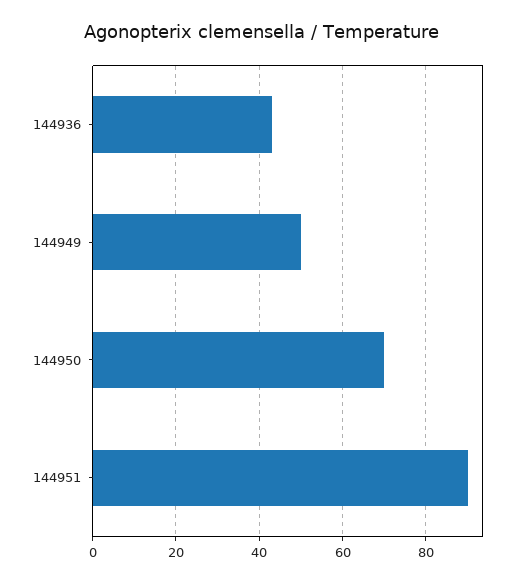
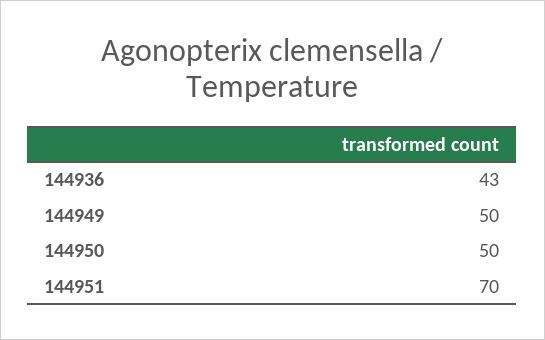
  {
    "144936": 43,
    "144949": 50,
-   "144950": 70,
+   "144950": 50,
-   "144951": 90
+   "144951": 70
  }

